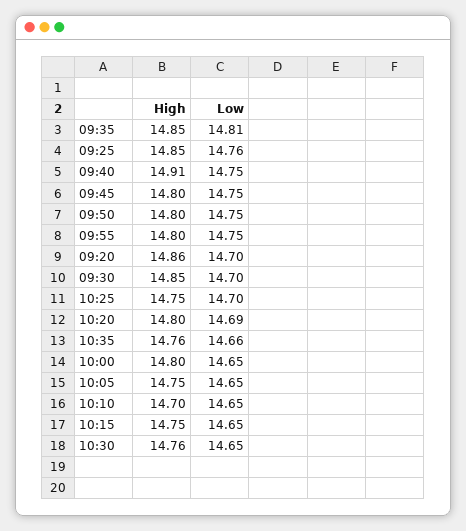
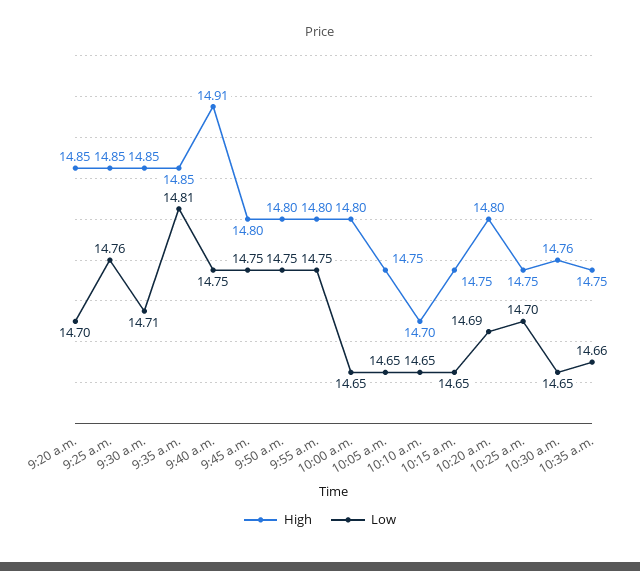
  {
    "High": {
      "09:35": 14.85,
      "09:25": 14.85,
      "09:40": 14.91,
      "09:45": 14.8,
      "09:50": 14.8,
      "09:55": 14.8,
-     "09:20": 14.86,
+     "09:20": 14.85,
      "09:30": 14.85,
      "10:25": 14.75,
      "10:20": 14.8,
-     "10:35": 14.76,
+     "10:35": 14.75,
      "10:00": 14.8,
      "10:05": 14.75,
      "10:10": 14.7,
      "10:15": 14.75,
      "10:30": 14.76
    },
    "Low": {
      "09:35": 14.81,
      "09:25": 14.76,
      "09:40": 14.75,
      "09:45": 14.75,
      "09:50": 14.75,
      "09:55": 14.75,
      "09:20": 14.7,
-     "09:30": 14.7,
+     "09:30": 14.71,
      "10:25": 14.7,
      "10:20": 14.69,
      "10:35": 14.66,
      "10:00": 14.65,
      "10:05": 14.65,
      "10:10": 14.65,
      "10:15": 14.65,
      "10:30": 14.65
    }
  }

